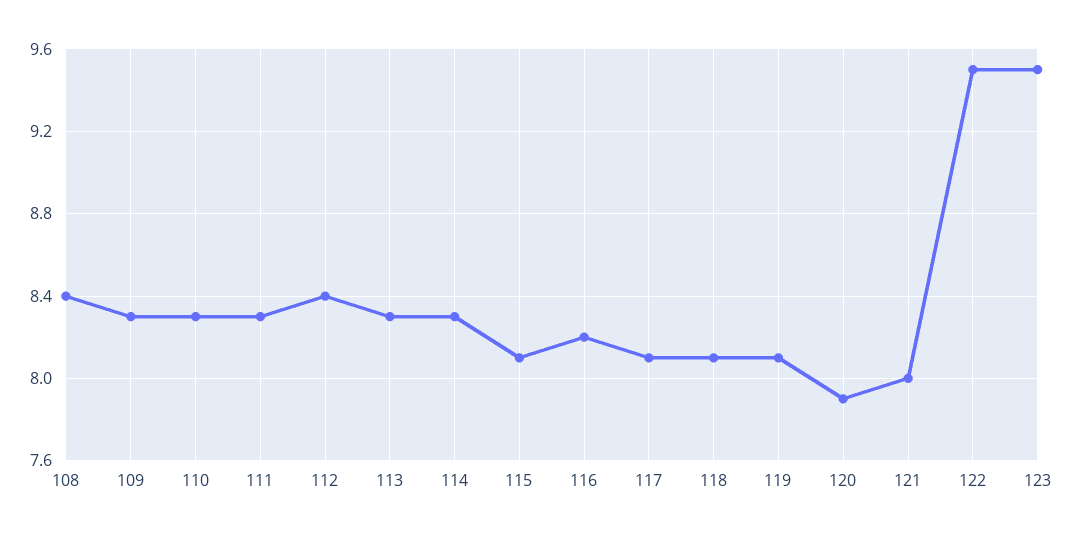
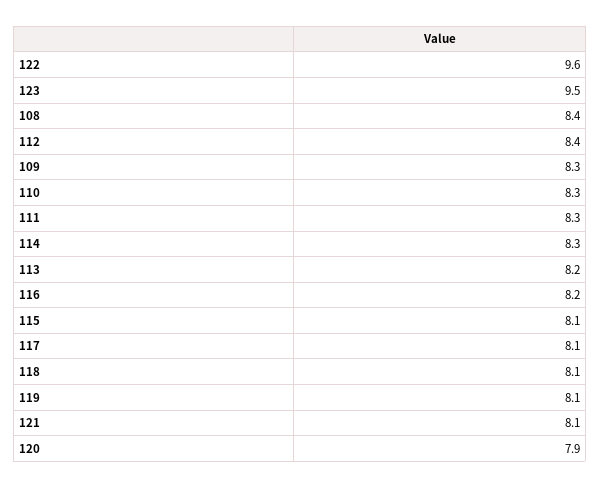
  {
    "108": 8.4,
    "109": 8.3,
    "110": 8.3,
    "111": 8.3,
    "112": 8.4,
-   "113": 8.3,
+   "113": 8.2,
    "114": 8.3,
    "115": 8.1,
    "116": 8.2,
    "117": 8.1,
    "118": 8.1,
    "119": 8.1,
    "120": 7.9,
-   "121": 8,
+   "121": 8.1,
-   "122": 9.5,
+   "122": 9.6,
    "123": 9.5
  }

